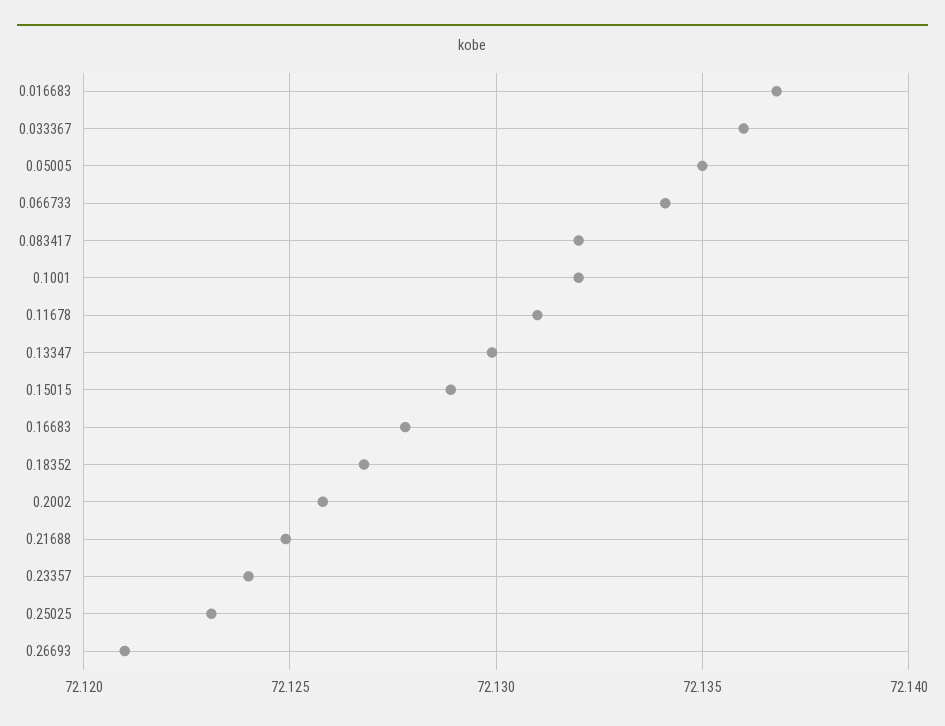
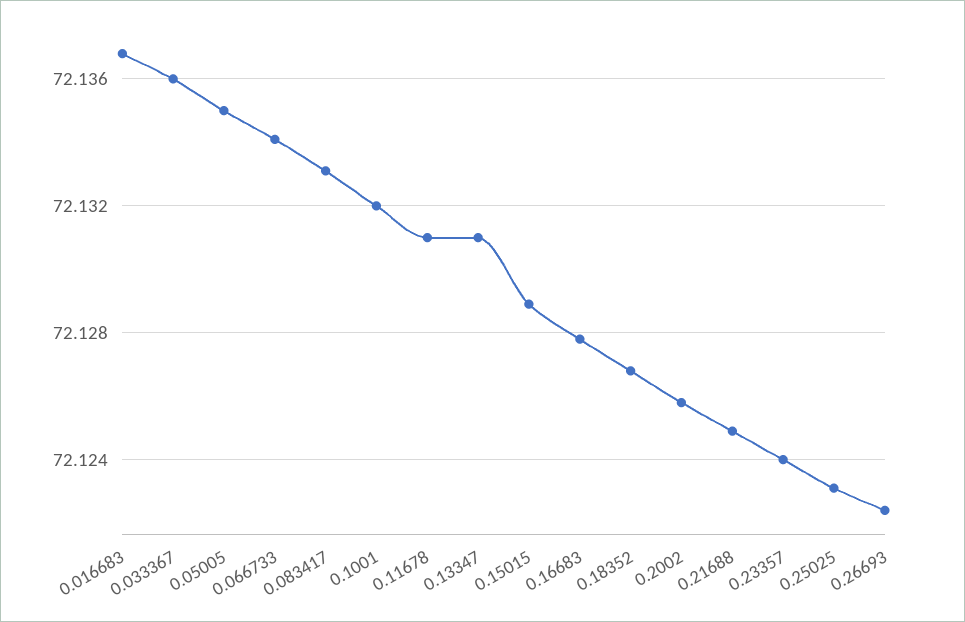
  {
    "0.016683": 72.137,
    "0.033367": 72.136,
    "0.05005": 72.135,
    "0.066733": 72.134,
-   "0.083417": 72.132,
+   "0.083417": 72.133,
    "0.1001": 72.132,
    "0.11678": 72.131,
-   "0.13347": 72.13,
+   "0.13347": 72.131,
    "0.15015": 72.129,
    "0.16683": 72.128,
    "0.18352": 72.127,
    "0.2002": 72.126,
    "0.21688": 72.125,
    "0.23357": 72.124,
    "0.25025": 72.123,
-   "0.26693": 72.121
+   "0.26693": 72.1225
  }

